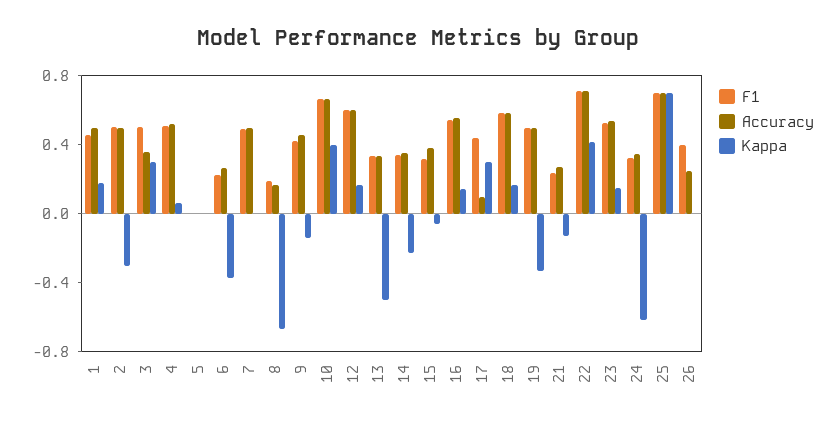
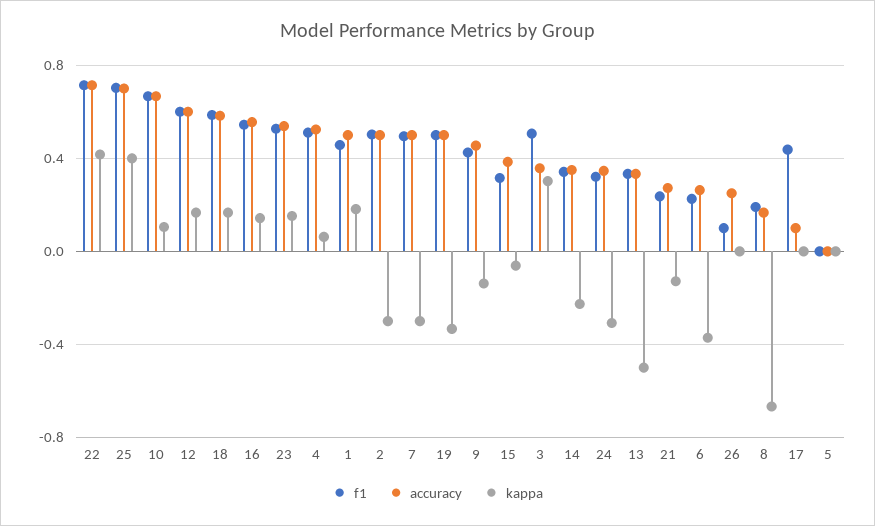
  {
    "F1": {
      "1": 0.45,
      "2": 0.5,
      "3": 0.5,
      "4": 0.5,
      "5": 0,
      "6": 0.25,
      "7": 0.5,
      "8": 0.2,
      "9": 0.45,
      "10": 0.65,
      "12": 0.6,
      "13": 0.35,
      "14": 0.35,
      "15": 0.3,
      "16": 0.55,
      "17": 0.45,
      "18": 0.6,
      "19": 0.5,
      "21": 0.25,
      "22": 0.7,
      "23": 0.55,
      "24": 0.3,
      "25": 0.7,
-     "26": 0.4
+     "26": 0.1
    },
    "Accuracy": {
      "1": 0.5,
      "2": 0.5,
      "3": 0.35,
      "4": 0.5,
      "5": 0,
      "6": 0.25,
      "7": 0.5,
      "8": 0.15,
      "9": 0.45,
      "10": 0.65,
      "12": 0.6,
      "13": 0.35,
      "14": 0.35,
      "15": 0.4,
      "16": 0.55,
      "17": 0.1,
      "18": 0.6,
      "19": 0.5,
      "21": 0.25,
      "22": 0.7,
      "23": 0.55,
      "24": 0.35,
      "25": 0.7,
      "26": 0.25
    },
    "Kappa": {
      "1": 0.2,
      "2": -0.3,
      "3": 0.3,
      "4": 0.05,
      "5": 0,
      "6": -0.35,
-     "7": 0,
+     "7": -0.3,
      "8": -0.65,
      "9": -0.15,
-     "10": 0.4,
+     "10": 0.1,
      "12": 0.15,
      "13": -0.5,
      "14": -0.25,
      "15": -0.05,
      "16": 0.15,
-     "17": 0.3,
+     "17": 0,
      "18": 0.15,
      "19": -0.35,
      "21": -0.15,
      "22": 0.4,
      "23": 0.15,
-     "24": -0.6,
+     "24": -0.3,
-     "25": 0.7,
+     "25": 0.4,
      "26": 0
    }
  }

